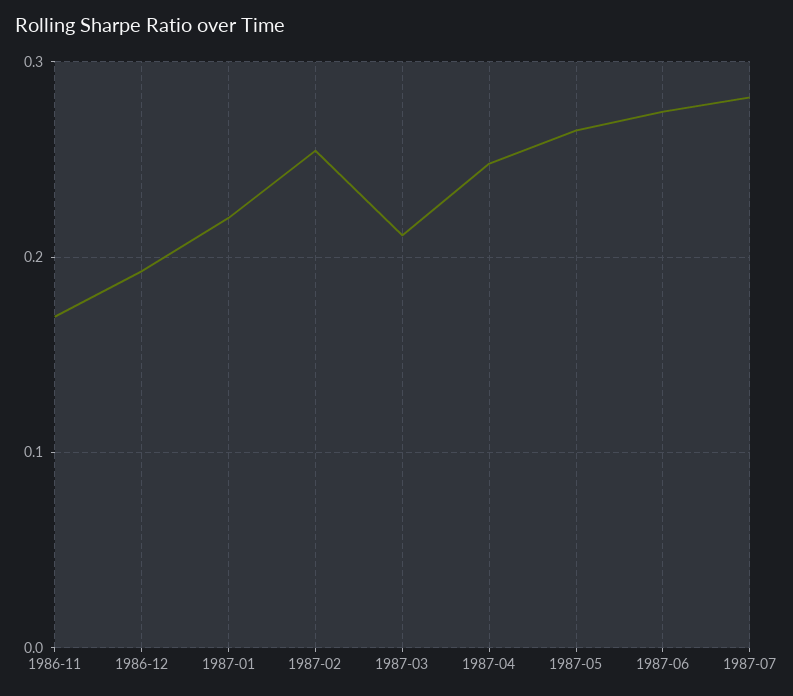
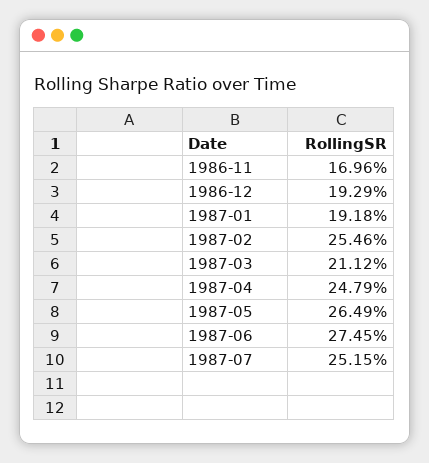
  {
    "1986-11": 0.1696,
    "1986-12": 0.1929,
-   "1987-01": 0.22,
+   "1987-01": 0.1918,
    "1987-02": 0.2546,
    "1987-03": 0.2112,
    "1987-04": 0.2479,
    "1987-05": 0.2649,
    "1987-06": 0.2745,
-   "1987-07": 0.28
+   "1987-07": 0.2515
  }

